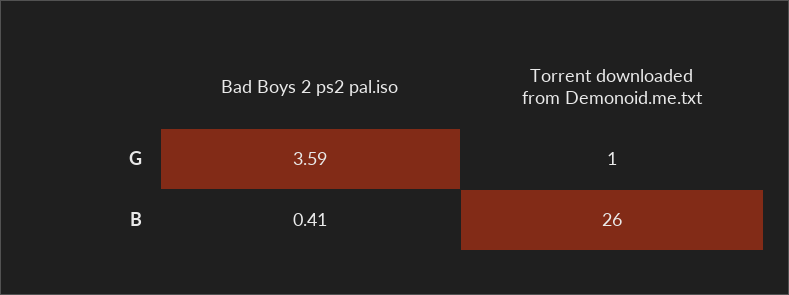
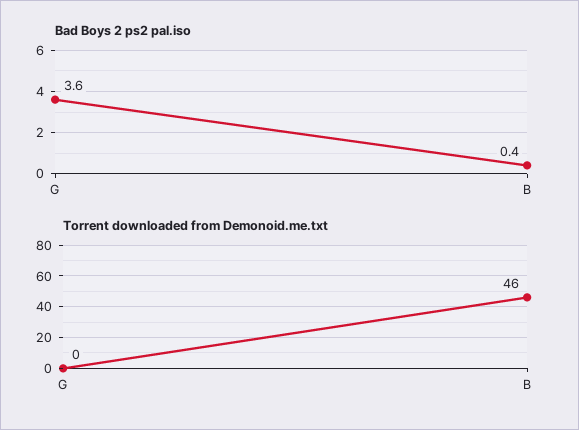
  {
    "Bad Boys 2 ps2 pal.iso": {
      "G": 3.59,
      "B": 0.41
    },
    "Torrent downloaded from Demonoid.me.txt": {
-     "G": 1,
+     "G": 0,
-     "B": 26
+     "B": 46
    }
  }

